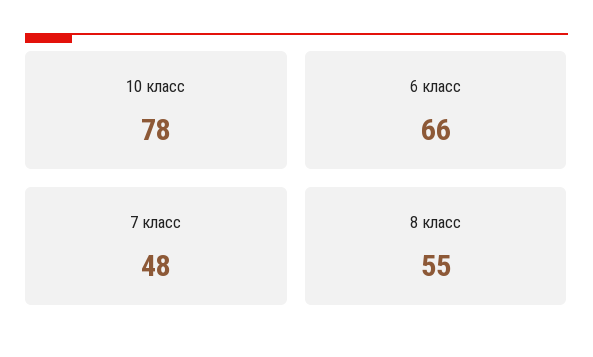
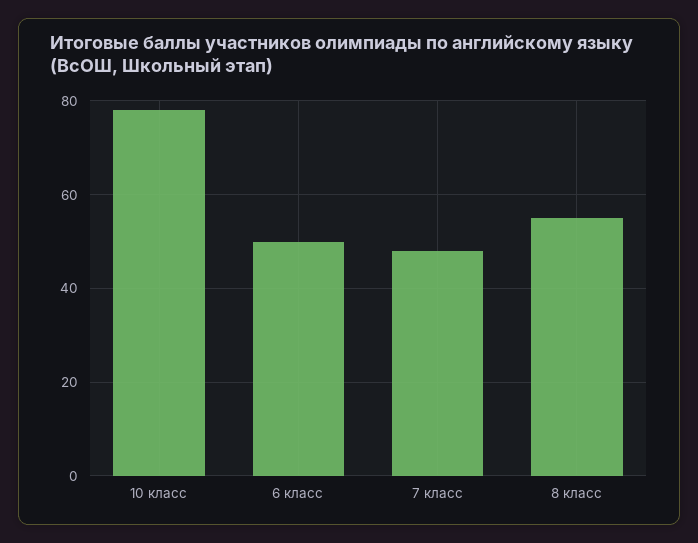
  {
    "10 класс": 78,
-   "6 класс": 66,
+   "6 класс": 50,
    "7 класс": 48,
    "8 класс": 55
  }

